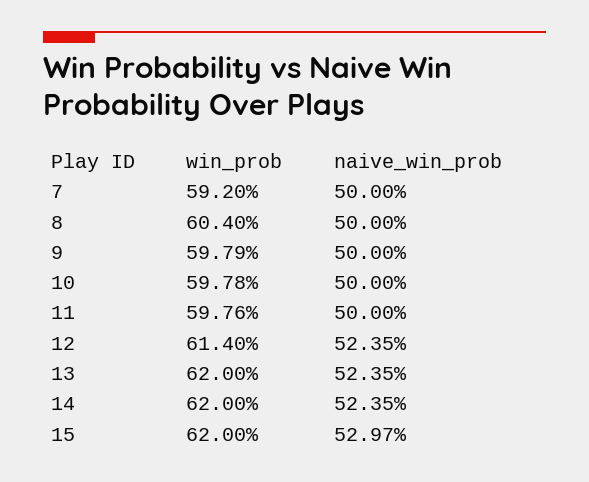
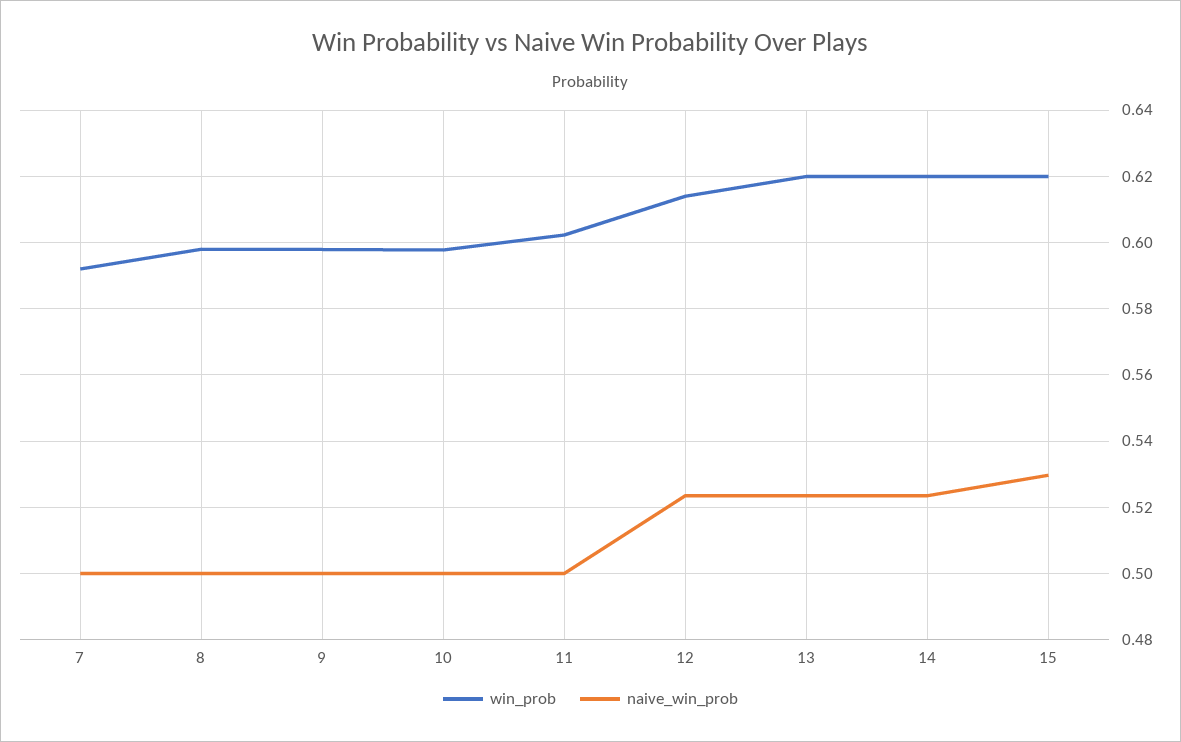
  {
    "win_prob": {
      "7": 0.592,
-     "8": 0.604,
+     "8": 0.598,
      "9": 0.5979,
      "10": 0.5978,
-     "11": 0.5976,
+     "11": 0.602,
      "12": 0.614,
      "13": 0.62,
      "14": 0.62,
      "15": 0.62
    },
    "naive_win_prob": {
      "7": 0.5,
      "8": 0.5,
      "9": 0.5,
      "10": 0.5,
      "11": 0.5,
      "12": 0.5235,
      "13": 0.5235,
      "14": 0.5235,
      "15": 0.5297
    }
  }

